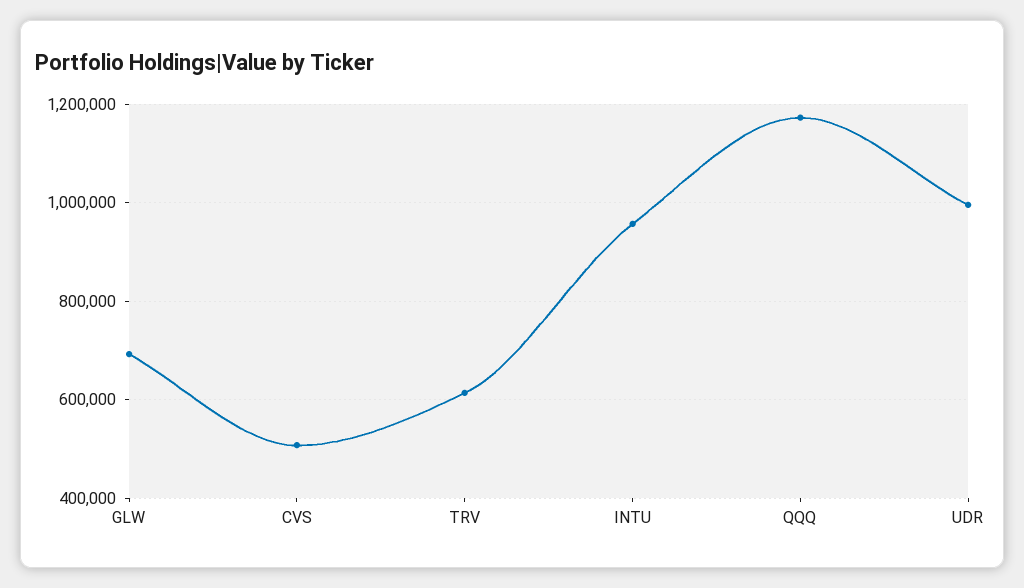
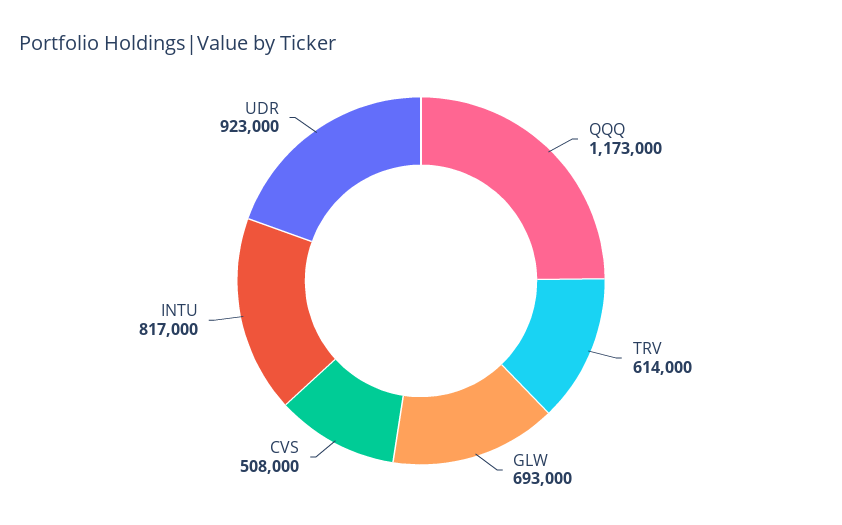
  {
    "GLW": 693000,
    "CVS": 508000,
    "TRV": 614000,
-   "INTU": 960000,
+   "INTU": 817000,
    "QQQ": 1173000,
-   "UDR": 1000000
+   "UDR": 923000
  }

